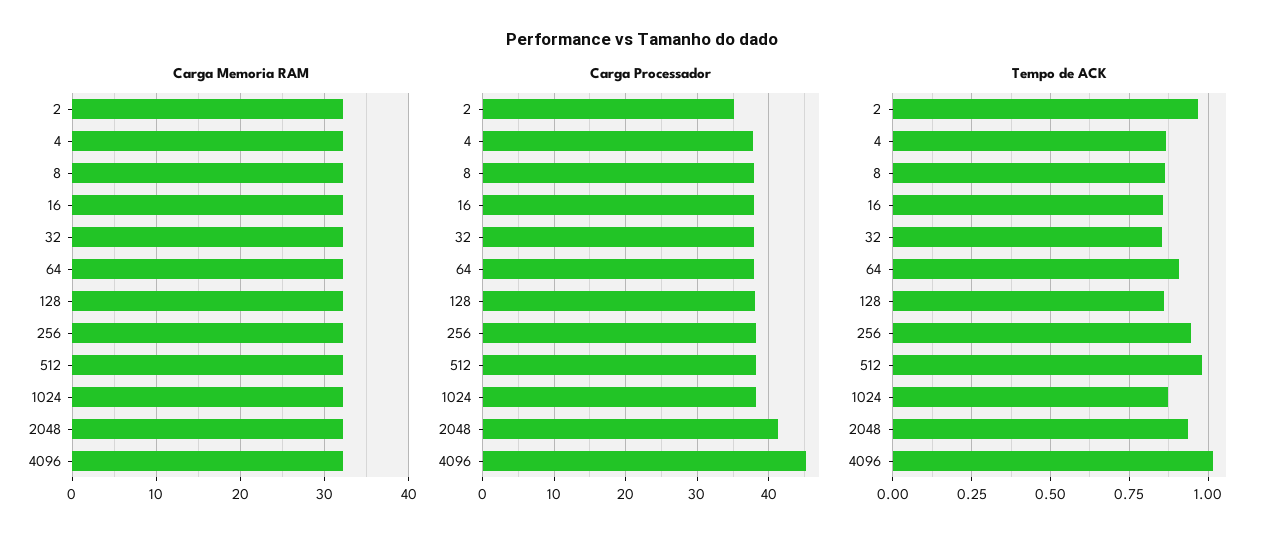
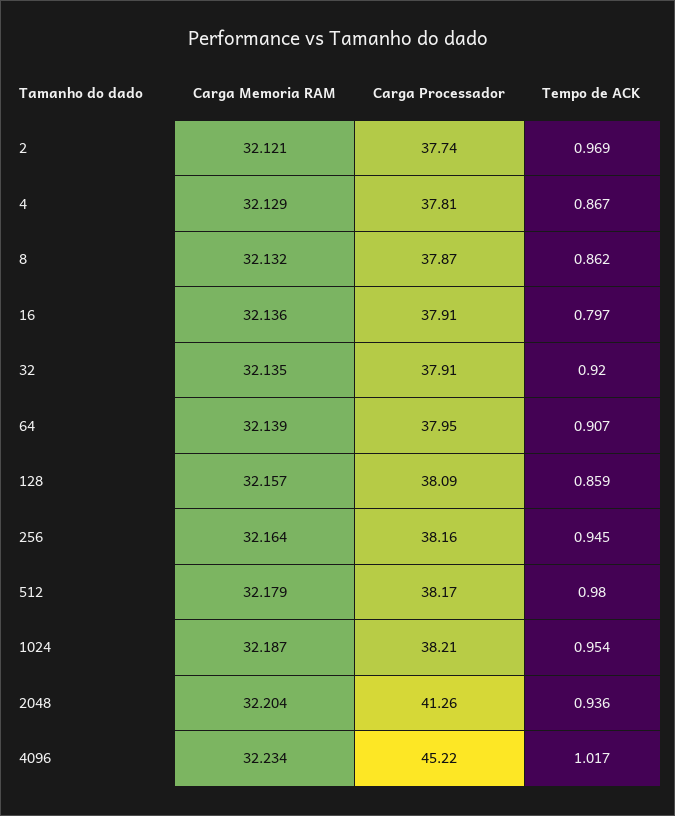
  {
    "Carga Memoria RAM": {
      "2": 32.121,
      "4": 32.129,
      "8": 32.132,
      "16": 32.136,
      "32": 32.135,
      "64": 32.139,
      "128": 32.157,
      "256": 32.164,
      "512": 32.179,
      "1024": 32.187,
      "2048": 32.204,
      "4096": 32.234
    },
    "Carga Processador": {
-     "2": 35,
+     "2": 37.74,
      "4": 37.81,
      "8": 37.87,
      "16": 37.91,
      "32": 37.91,
      "64": 37.95,
      "128": 38.09,
      "256": 38.16,
      "512": 38.17,
      "1024": 38.21,
      "2048": 41.26,
      "4096": 45.22
    },
    "Tempo de ACK": {
      "2": 0.969,
      "4": 0.867,
      "8": 0.862,
-     "16": 0.85,
+     "16": 0.797,
-     "32": 0.85,
+     "32": 0.92,
      "64": 0.907,
      "128": 0.859,
      "256": 0.945,
      "512": 0.98,
-     "1024": 0.875,
+     "1024": 0.954,
      "2048": 0.936,
      "4096": 1.017
    }
  }

